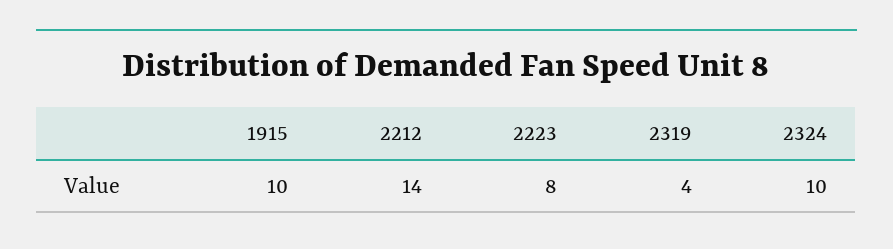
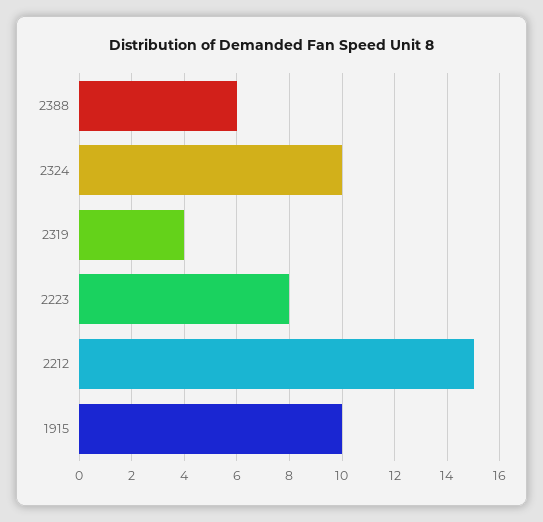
  {
    "1915": 10,
-   "2212": 14,
+   "2212": 15,
    "2223": 8,
    "2319": 4,
-   "2324": 10
+   "2324": 10,
+   "2388": 6
  }

